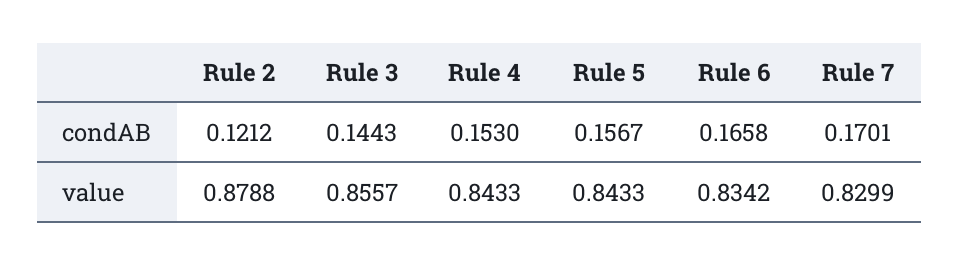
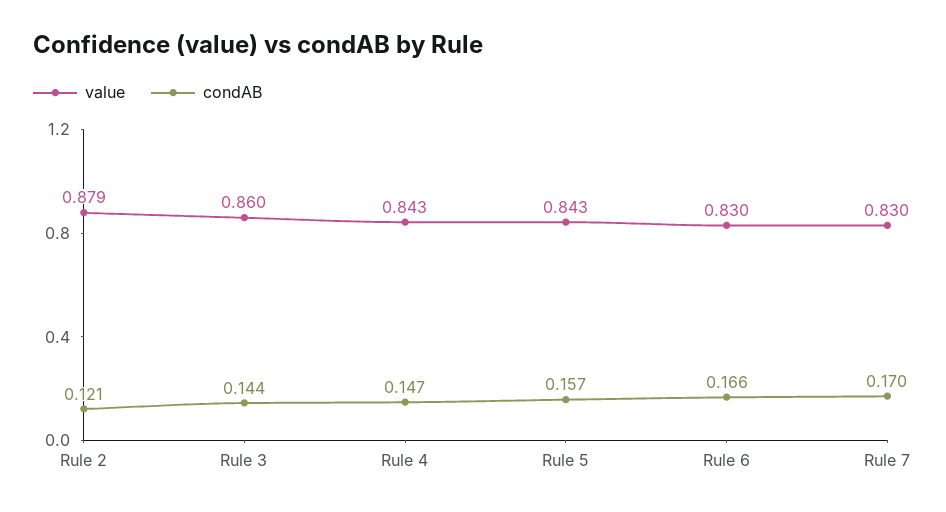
  {
    "condAB": {
      "Rule 2": 0.1212,
      "Rule 3": 0.1443,
-     "Rule 4": 0.153,
+     "Rule 4": 0.147,
      "Rule 5": 0.1567,
      "Rule 6": 0.1658,
      "Rule 7": 0.1701
    },
    "value": {
      "Rule 2": 0.8788,
-     "Rule 3": 0.8557,
+     "Rule 3": 0.86,
      "Rule 4": 0.8433,
      "Rule 5": 0.8433,
-     "Rule 6": 0.8342,
+     "Rule 6": 0.83,
      "Rule 7": 0.8299
    }
  }

